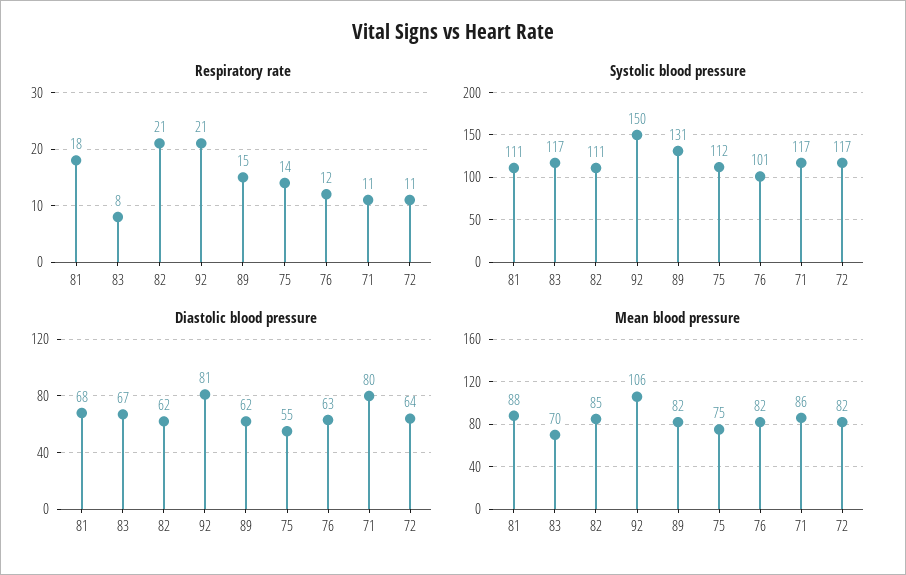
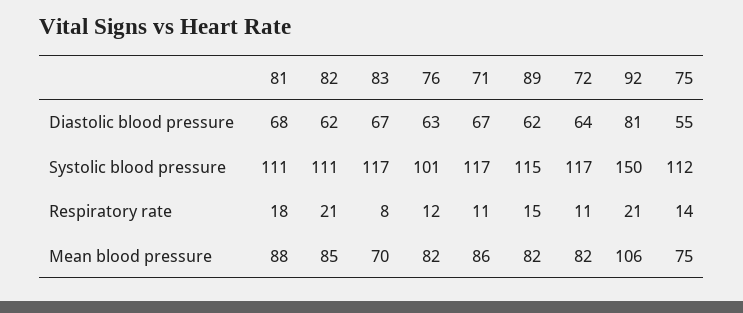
  {
    "Respiratory rate": {
      "81": 18,
      "83": 8,
      "82": 21,
      "92": 21,
      "89": 15,
      "75": 14,
      "76": 12,
      "71": 11,
      "72": 11
    },
    "Systolic blood pressure": {
      "81": 111,
      "83": 117,
      "82": 111,
      "92": 150,
-     "89": 131,
+     "89": 115,
      "75": 112,
      "76": 101,
      "71": 117,
      "72": 117
    },
    "Diastolic blood pressure": {
      "81": 68,
      "83": 67,
      "82": 62,
      "92": 81,
      "89": 62,
      "75": 55,
      "76": 63,
-     "71": 80,
+     "71": 67,
      "72": 64
    },
    "Mean blood pressure": {
      "81": 88,
      "83": 70,
      "82": 85,
      "92": 106,
      "89": 82,
      "75": 75,
      "76": 82,
      "71": 86,
      "72": 82
    }
  }

